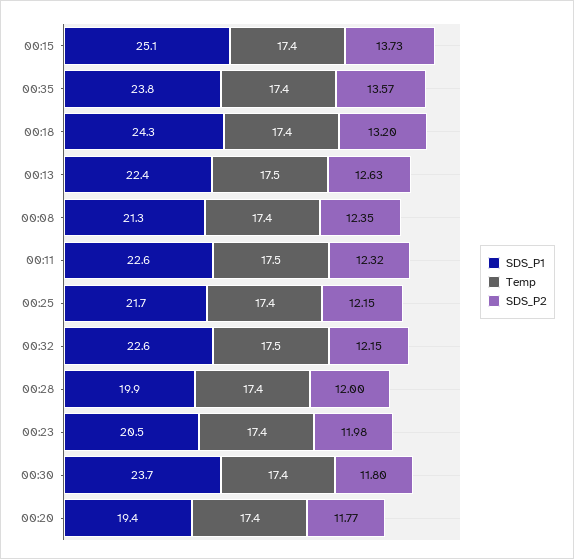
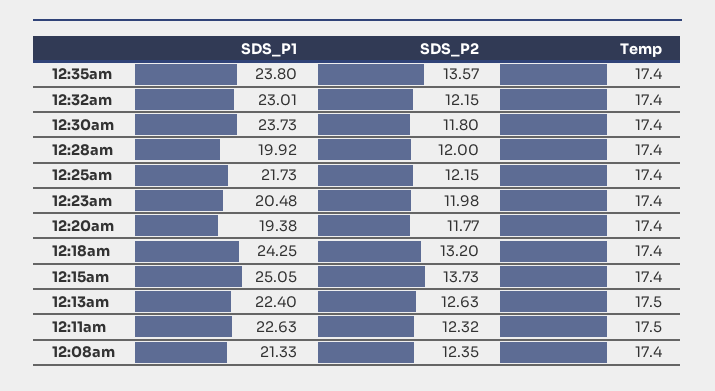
  {
    "SDS_P1": {
      "00:15": 25.05,
      "00:35": 23.8,
      "00:18": 24.25,
      "00:13": 22.4,
      "00:08": 21.33,
      "00:11": 22.63,
      "00:25": 21.73,
-     "00:32": 22.6,
+     "00:32": 23.01,
      "00:28": 19.92,
      "00:23": 20.48,
      "00:30": 23.73,
      "00:20": 19.38
    },
    "Temp": {
      "00:15": 17.4,
      "00:35": 17.4,
      "00:18": 17.4,
      "00:13": 17.5,
      "00:08": 17.4,
      "00:11": 17.5,
      "00:25": 17.4,
-     "00:32": 17.5,
+     "00:32": 17.4,
      "00:28": 17.4,
      "00:23": 17.4,
      "00:30": 17.4,
      "00:20": 17.4
    },
    "SDS_P2": {
      "00:15": 13.73,
      "00:35": 13.57,
      "00:18": 13.2,
      "00:13": 12.63,
      "00:08": 12.35,
      "00:11": 12.32,
      "00:25": 12.15,
      "00:32": 12.15,
      "00:28": 12,
      "00:23": 11.98,
      "00:30": 11.8,
      "00:20": 11.77
    }
  }

